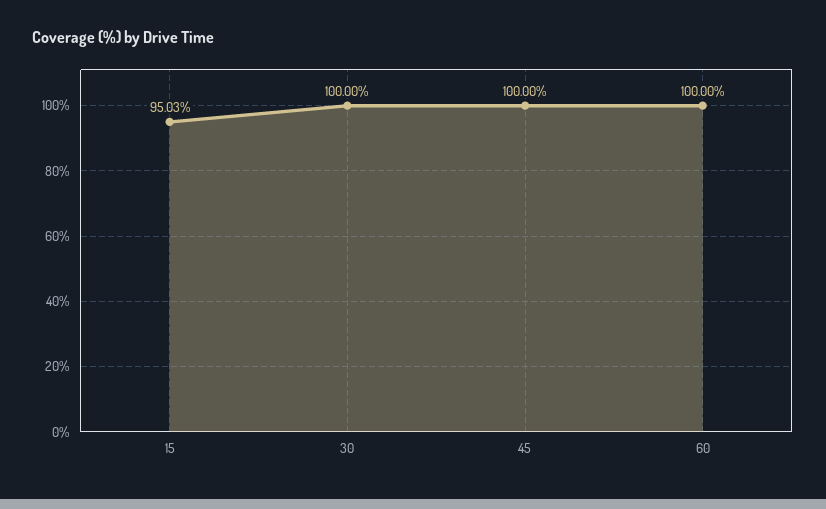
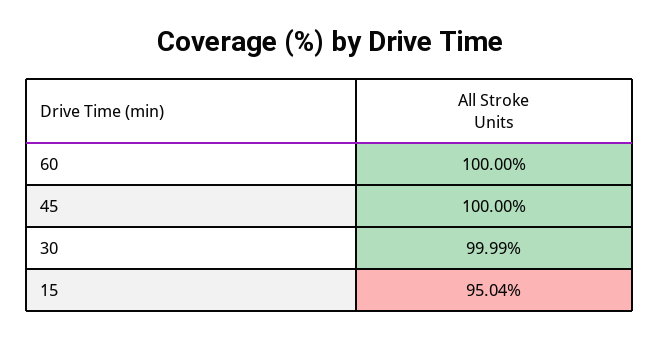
  {
-   "15": 95.03,
+   "15": 95.04,
-   "30": 100,
+   "30": 99.99,
    "45": 100,
    "60": 100
  }

